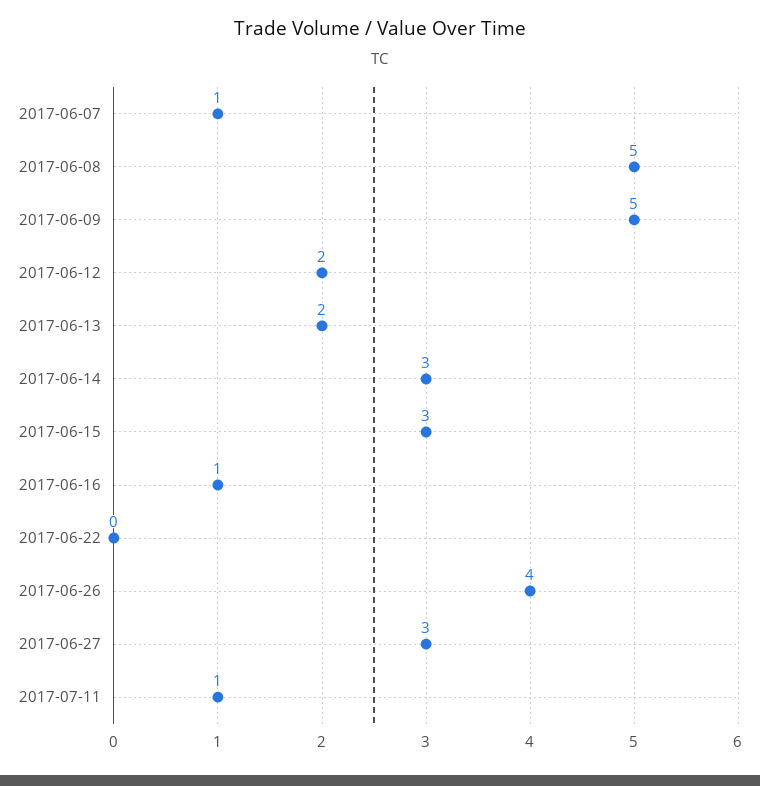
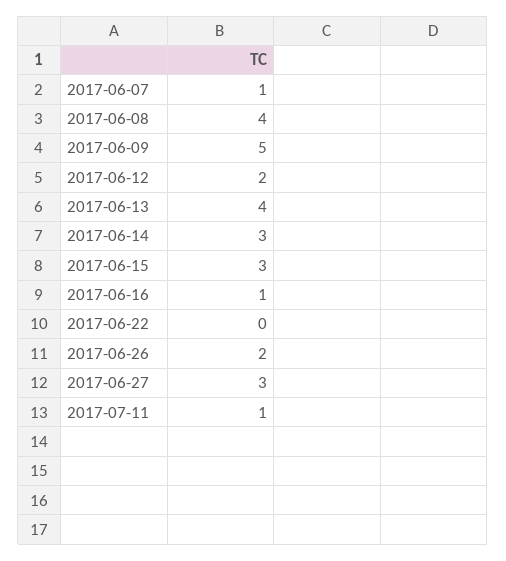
  {
    "2017-06-07": 1,
-   "2017-06-08": 5,
+   "2017-06-08": 4,
    "2017-06-09": 5,
    "2017-06-12": 2,
-   "2017-06-13": 2,
+   "2017-06-13": 4,
    "2017-06-14": 3,
    "2017-06-15": 3,
    "2017-06-16": 1,
    "2017-06-22": 0,
-   "2017-06-26": 4,
+   "2017-06-26": 2,
    "2017-06-27": 3,
    "2017-07-11": 1
  }

